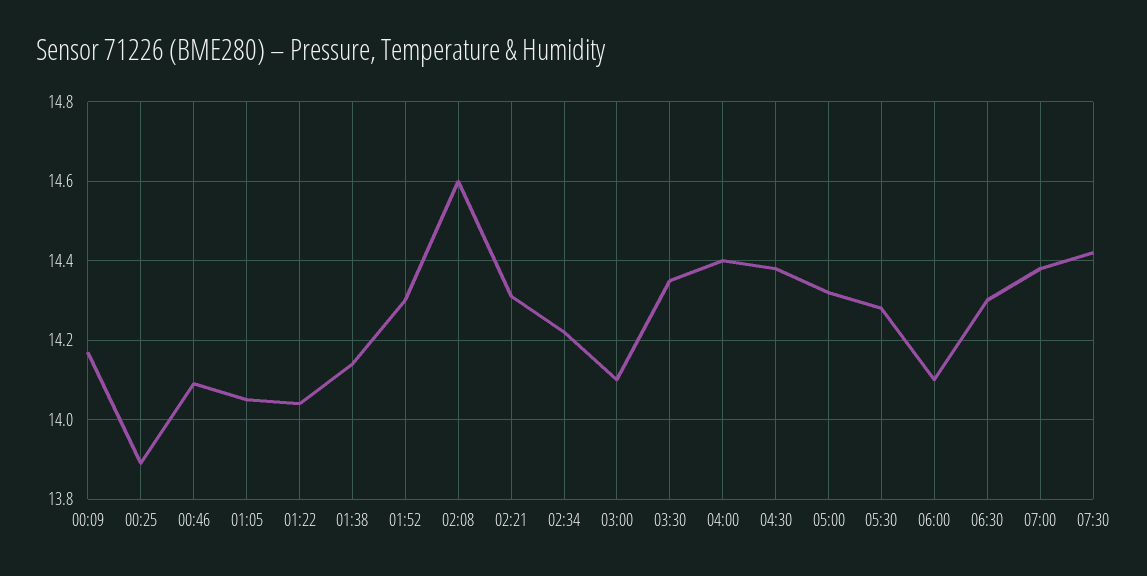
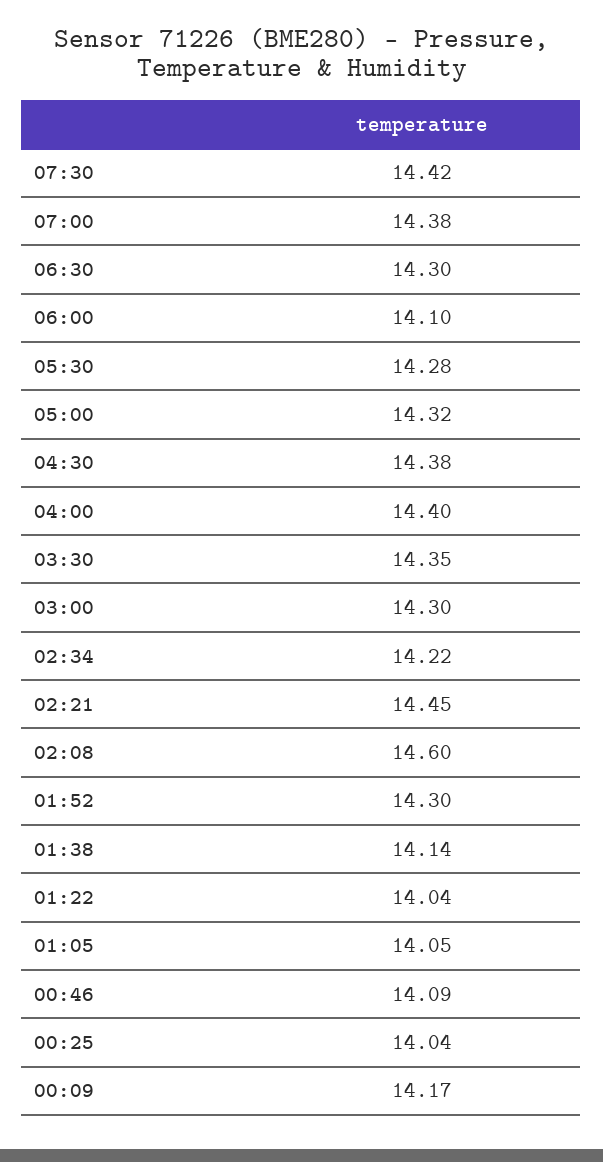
  {
    "00:09": 14.17,
-   "00:25": 13.9,
+   "00:25": 14.04,
    "00:46": 14.09,
    "01:05": 14.05,
    "01:22": 14.04,
    "01:38": 14.14,
    "01:52": 14.3,
    "02:08": 14.6,
-   "02:21": 14.3,
+   "02:21": 14.45,
    "02:34": 14.22,
-   "03:00": 14.1,
+   "03:00": 14.3,
    "03:30": 14.35,
    "04:00": 14.4,
    "04:30": 14.38,
    "05:00": 14.32,
    "05:30": 14.28,
    "06:00": 14.1,
    "06:30": 14.3,
    "07:00": 14.38,
    "07:30": 14.42
  }

